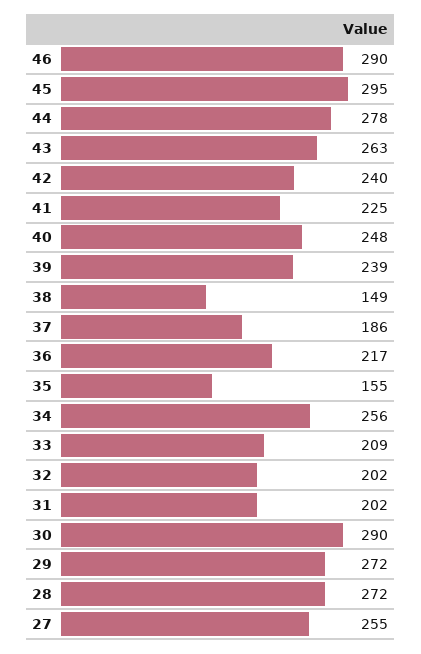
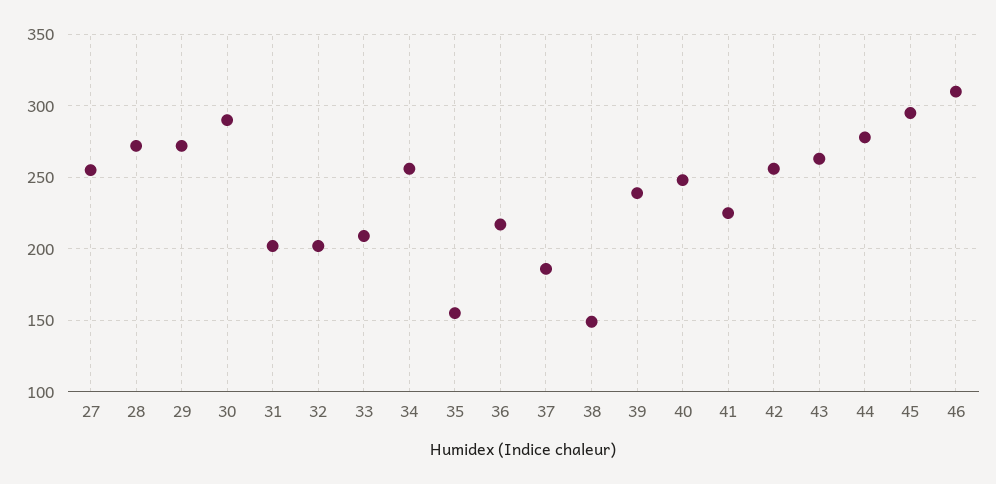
  {
-   "46": 290,
+   "46": 310,
    "45": 295,
    "44": 278,
    "43": 263,
-   "42": 240,
+   "42": 255,
    "41": 225,
    "40": 248,
    "39": 239,
    "38": 149,
    "37": 186,
    "36": 217,
    "35": 155,
    "34": 256,
    "33": 209,
    "32": 202,
    "31": 202,
    "30": 290,
    "29": 272,
    "28": 272,
    "27": 255
  }

